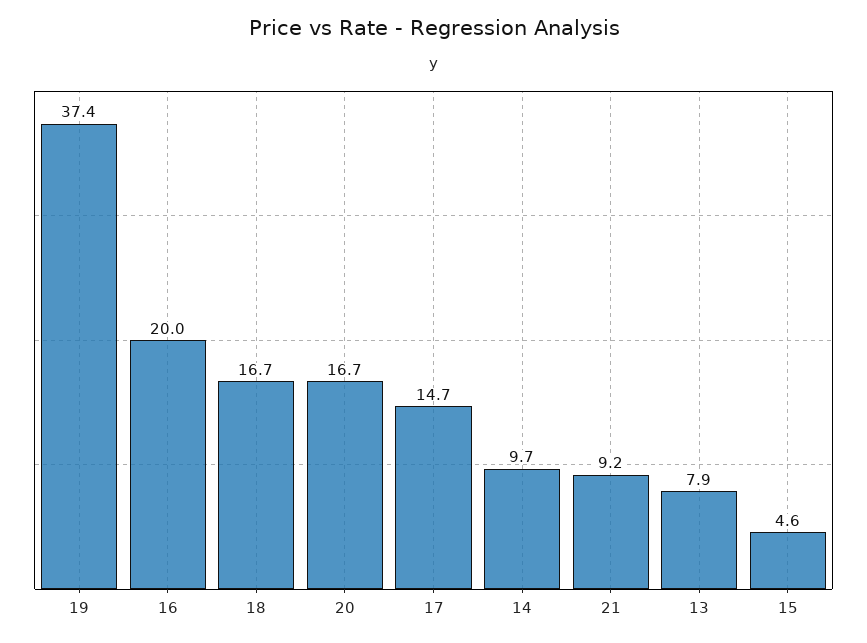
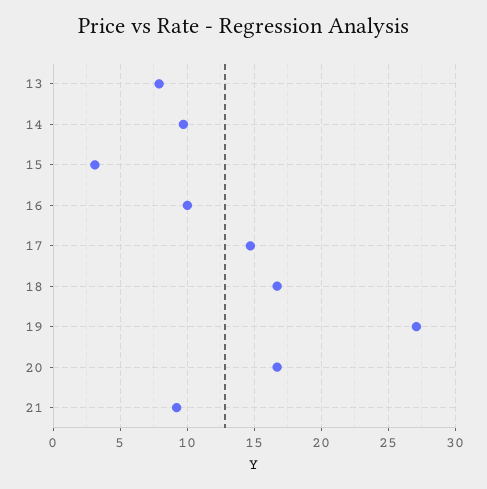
  {
-   "19": 37.4,
+   "19": 27,
-   "16": 20,
+   "16": 10,
    "18": 16.7,
    "20": 16.7,
    "17": 14.7,
    "14": 9.7,
    "21": 9.2,
    "13": 7.9,
-   "15": 4.6
+   "15": 3
  }

